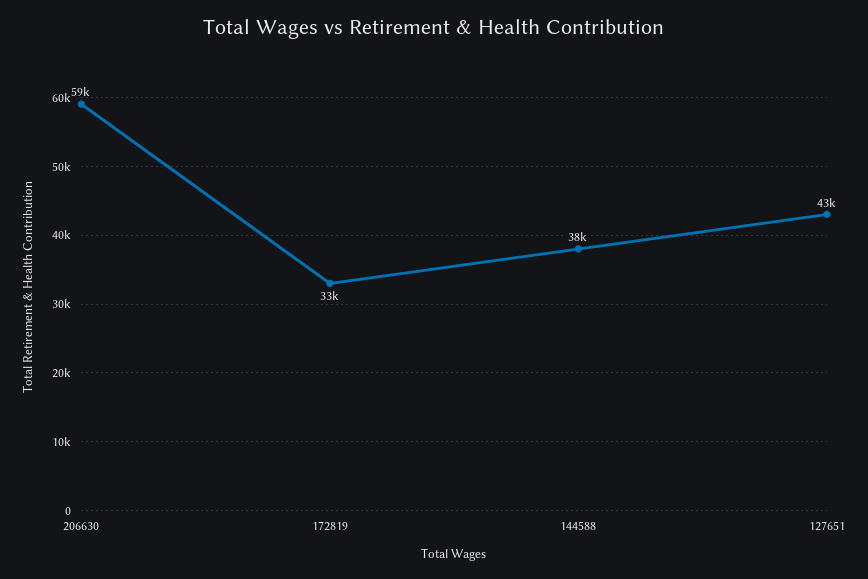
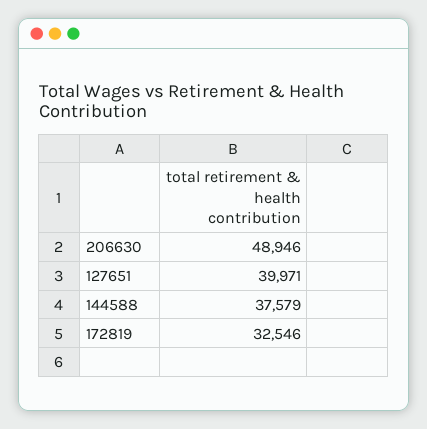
  {
-   "206630": 59000,
+   "206630": 48946,
    "172819": 32546,
    "144588": 37579,
-   "127651": 43000
+   "127651": 39971
  }

